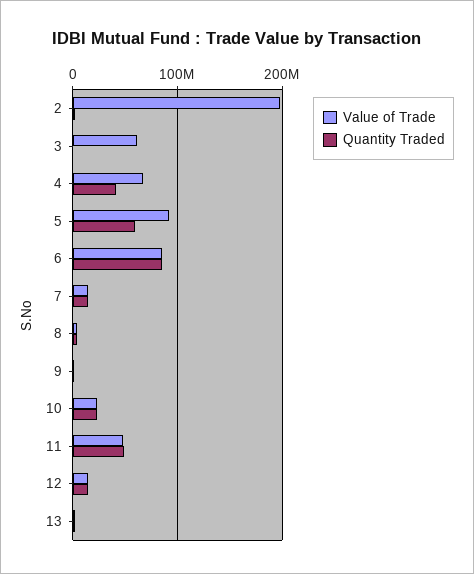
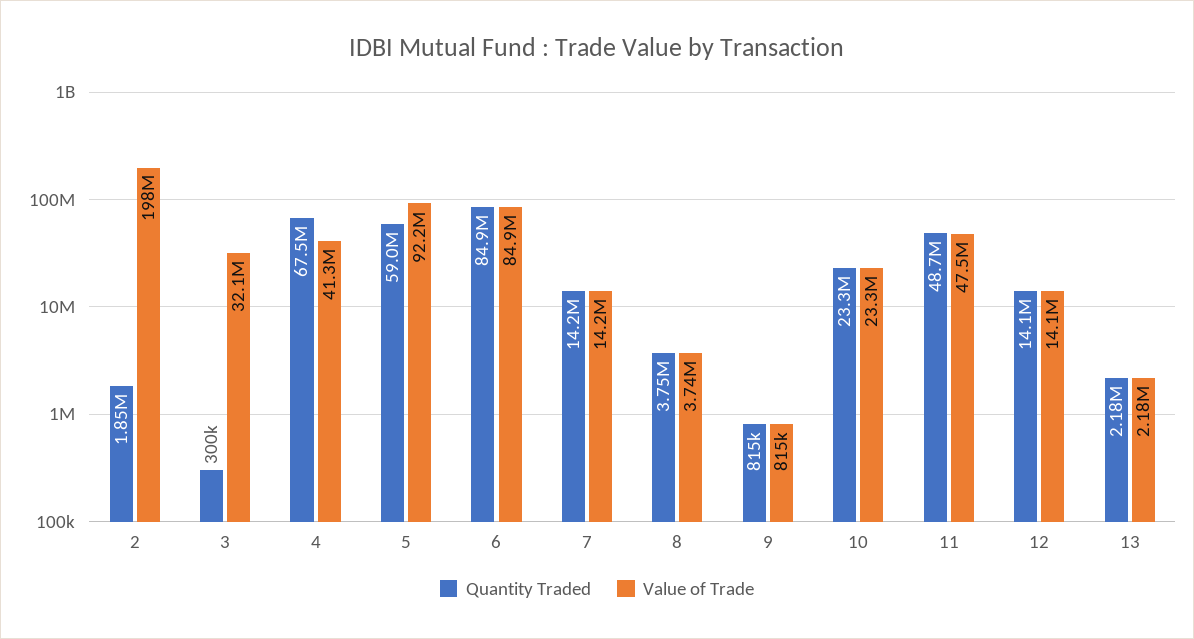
  {
    "Value of Trade": {
      "2": 198000000,
-     "3": 60000000,
+     "3": 32100000,
-     "4": 70000000,
+     "4": 41300000,
      "5": 92200000,
      "6": 84900000,
      "7": 14200000,
      "8": 3740000,
      "9": 815000,
      "10": 23300000,
      "11": 47500000,
      "12": 14100000,
      "13": 2180000
    },
    "Quantity Traded": {
      "2": 1850000,
      "3": 300000,
-     "4": 40000000,
+     "4": 67500000,
      "5": 59000000,
      "6": 84900000,
      "7": 14200000,
      "8": 3750000,
      "9": 815000,
      "10": 23300000,
      "11": 48700000,
      "12": 14100000,
      "13": 2180000
    }
  }

